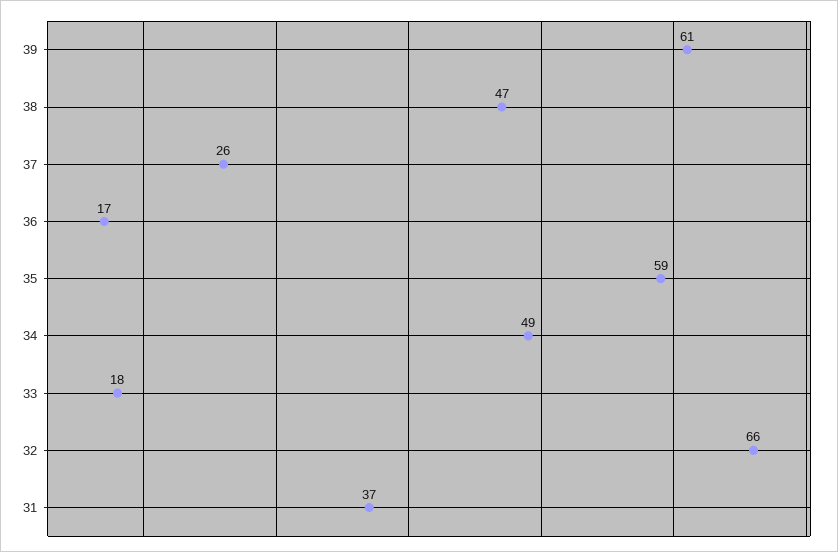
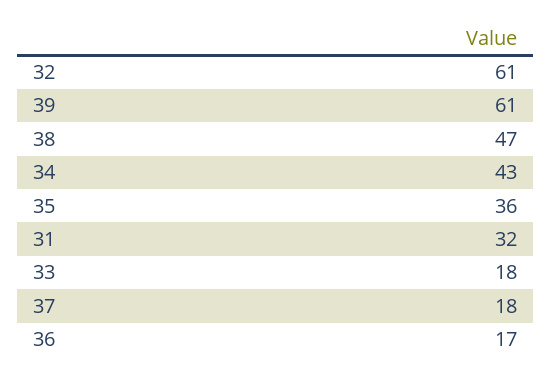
  {
    "39": 61,
    "38": 47,
-   "37": 26,
+   "37": 18,
    "36": 17,
-   "35": 59,
+   "35": 36,
-   "34": 49,
+   "34": 43,
    "33": 18,
-   "32": 66,
+   "32": 61,
-   "31": 37
+   "31": 32
  }

